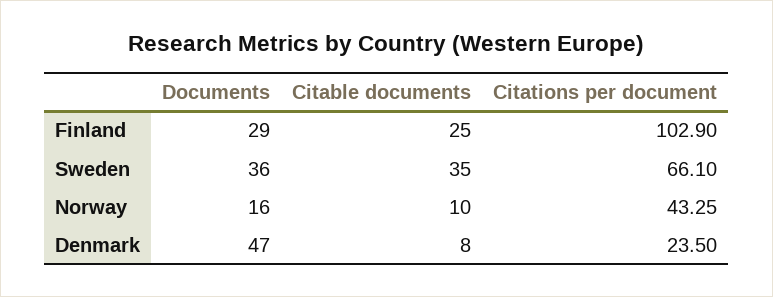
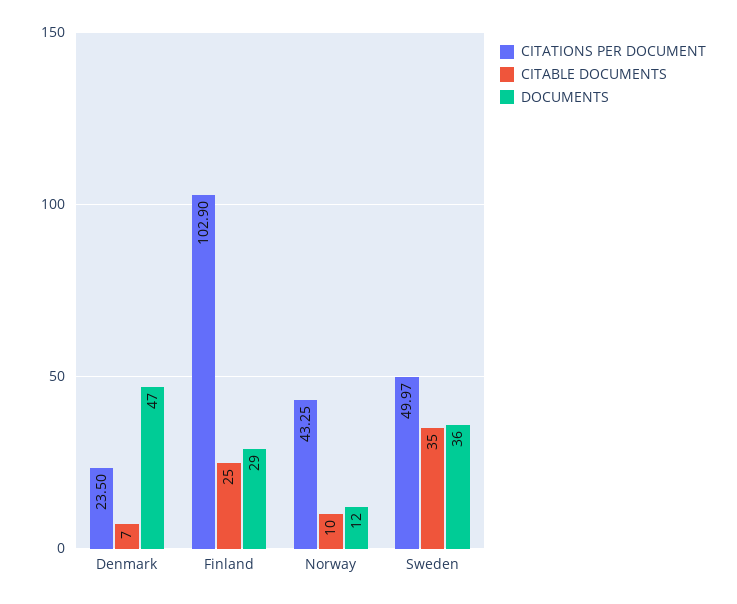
  {
    "Documents": {
      "Finland": 29,
      "Sweden": 36,
-     "Norway": 16,
+     "Norway": 12,
      "Denmark": 47
    },
    "Citable documents": {
      "Finland": 25,
      "Sweden": 35,
      "Norway": 10,
-     "Denmark": 8
+     "Denmark": 7
    },
    "Citations per document": {
      "Finland": 102.9,
-     "Sweden": 66.1,
+     "Sweden": 49.97,
      "Norway": 43.25,
      "Denmark": 23.5
    }
  }

